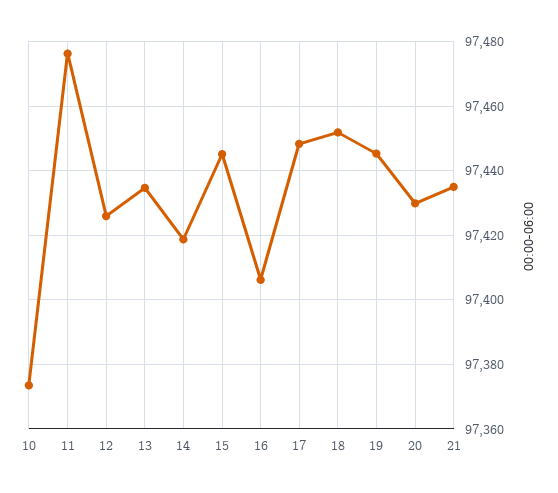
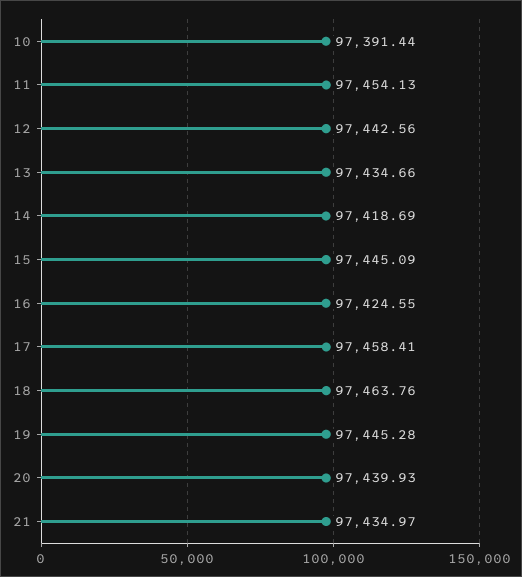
  {
-   "10": 97374,
+   "10": 97391.44,
-   "11": 97476,
+   "11": 97454.13,
-   "12": 97426,
+   "12": 97442.56,
    "13": 97434.66,
    "14": 97418.69,
    "15": 97445.09,
-   "16": 97406,
+   "16": 97424.55,
-   "17": 97448,
+   "17": 97458.41,
-   "18": 97452,
+   "18": 97463.76,
    "19": 97445.28,
-   "20": 97430,
+   "20": 97439.93,
    "21": 97434.97
  }

